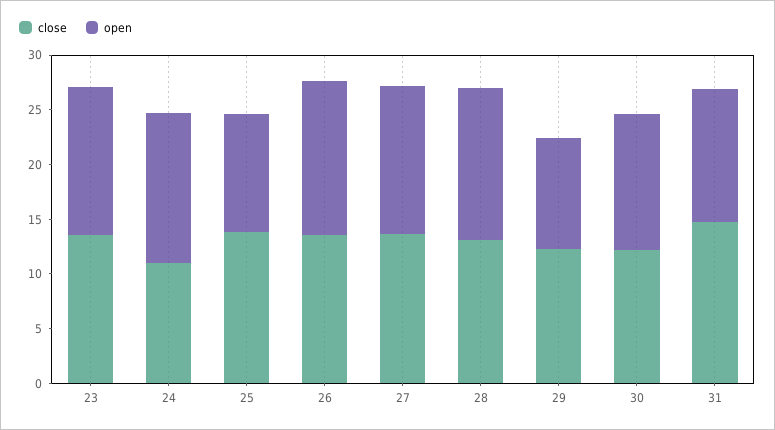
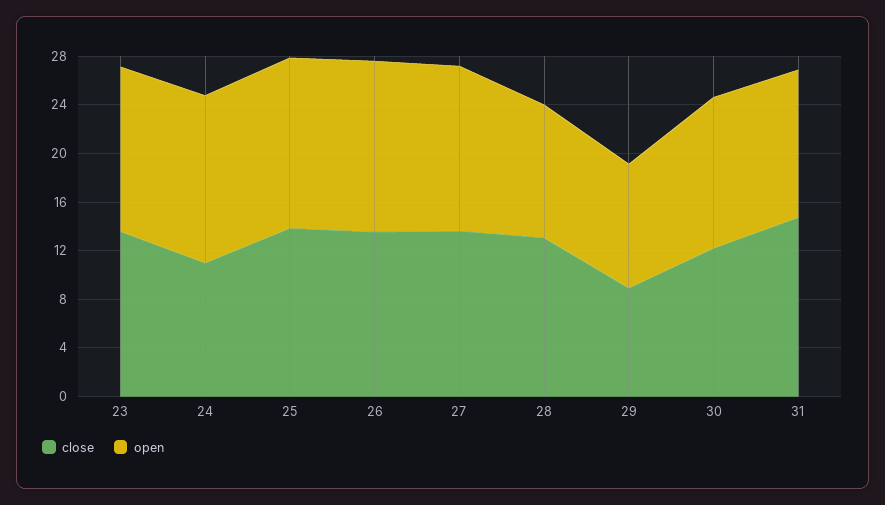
  {
    "close": {
      "23": 14,
      "24": 11,
      "25": 14,
      "26": 14,
      "27": 14,
      "28": 13,
-     "29": 12,
+     "29": 9,
      "30": 12,
      "31": 15
    },
    "open": {
      "23": 14,
      "24": 14,
-     "25": 11,
+     "25": 14,
      "26": 14,
      "27": 14,
-     "28": 14,
+     "28": 11,
      "29": 10,
      "30": 12,
      "31": 12
    }
  }

